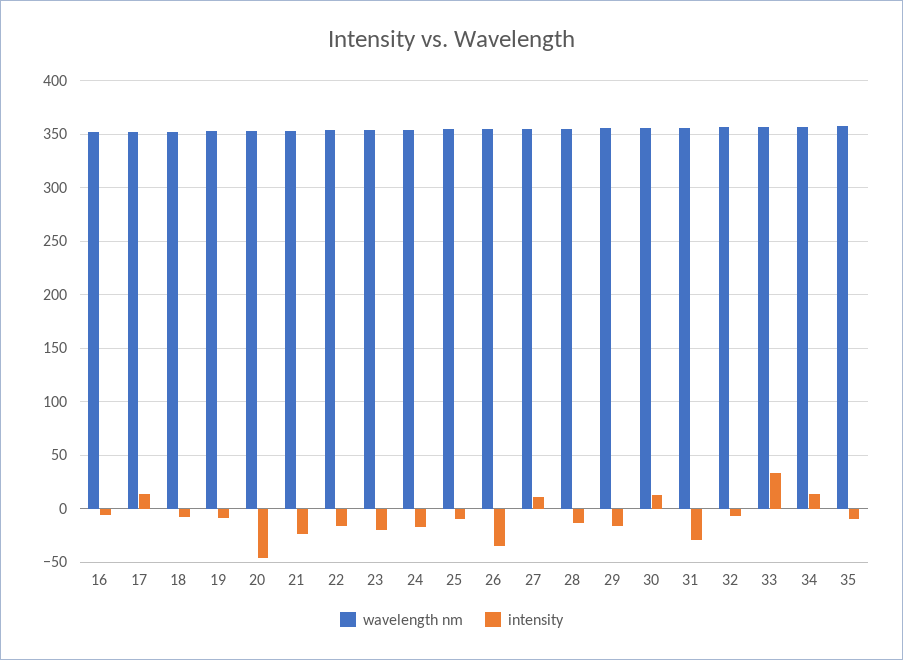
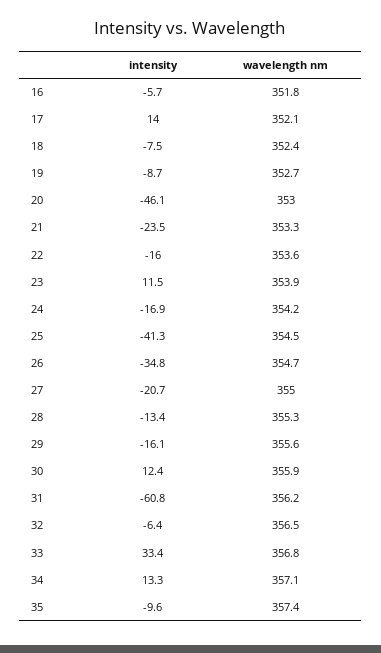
  {
    "wavelength nm": {
      "16": 351.8,
      "17": 352.1,
      "18": 352.4,
      "19": 352.7,
      "20": 353,
      "21": 353.3,
      "22": 353.6,
      "23": 353.9,
      "24": 354.2,
      "25": 354.5,
      "26": 354.7,
      "27": 355,
      "28": 355.3,
      "29": 355.6,
      "30": 355.9,
      "31": 356.2,
      "32": 356.5,
      "33": 356.8,
      "34": 357.1,
      "35": 357.4
    },
    "intensity": {
      "16": -5.7,
      "17": 14,
      "18": -7.5,
      "19": -8.7,
      "20": -46.1,
      "21": -23.5,
      "22": -16,
-     "23": -20,
+     "23": 11.5,
      "24": -16.9,
-     "25": -10,
+     "25": -41.3,
      "26": -34.8,
-     "27": 10,
+     "27": -20.7,
      "28": -13.4,
      "29": -16.1,
      "30": 12.4,
-     "31": -30,
+     "31": -60.8,
      "32": -6.4,
      "33": 33.4,
      "34": 13.3,
      "35": -9.6
    }
  }

